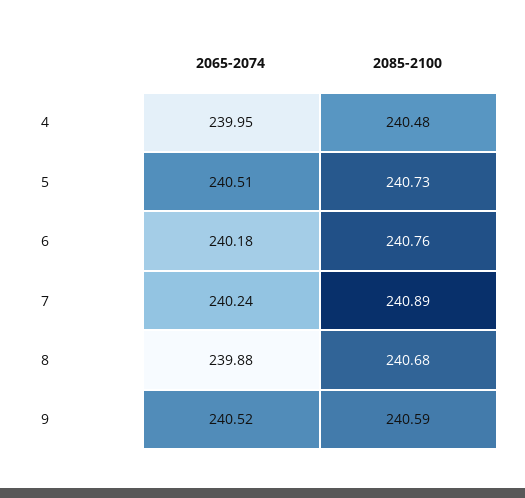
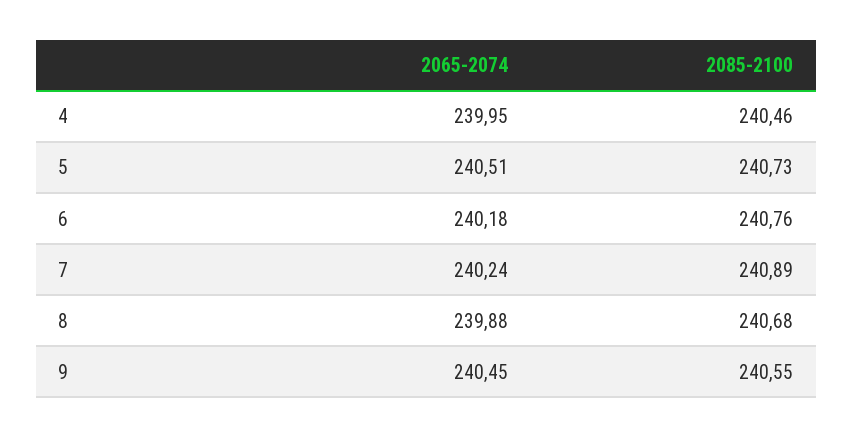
  {
    "2065-2074": {
      "4": 239.95,
      "5": 240.51,
      "6": 240.18,
      "7": 240.24,
      "8": 239.88,
-     "9": 240.52
+     "9": 240.45
    },
    "2085-2100": {
-     "4": 240.48,
+     "4": 240.46,
      "5": 240.73,
      "6": 240.76,
      "7": 240.89,
      "8": 240.68,
-     "9": 240.59
+     "9": 240.55
    }
  }

